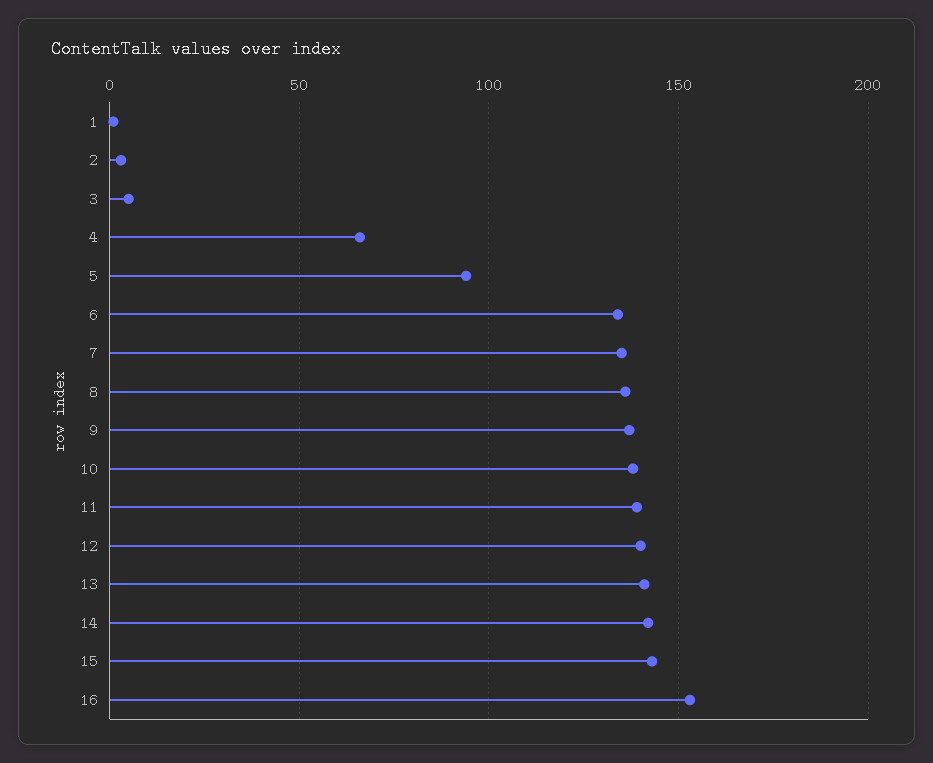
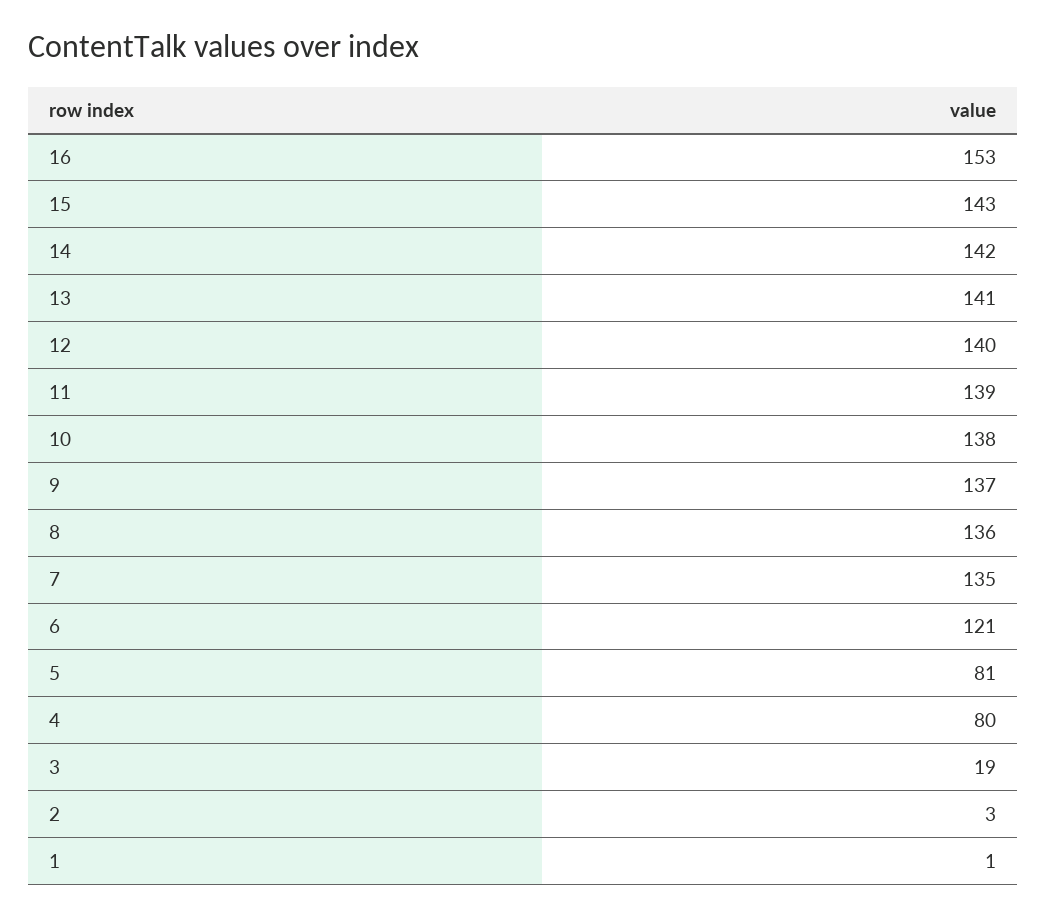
  {
    "1": 1,
    "2": 3,
-   "3": 5,
+   "3": 19,
-   "4": 65,
+   "4": 80,
-   "5": 95,
+   "5": 81,
-   "6": 135,
+   "6": 121,
    "7": 135,
    "8": 136,
    "9": 137,
    "10": 138,
    "11": 139,
    "12": 140,
    "13": 141,
    "14": 142,
    "15": 143,
    "16": 153
  }

